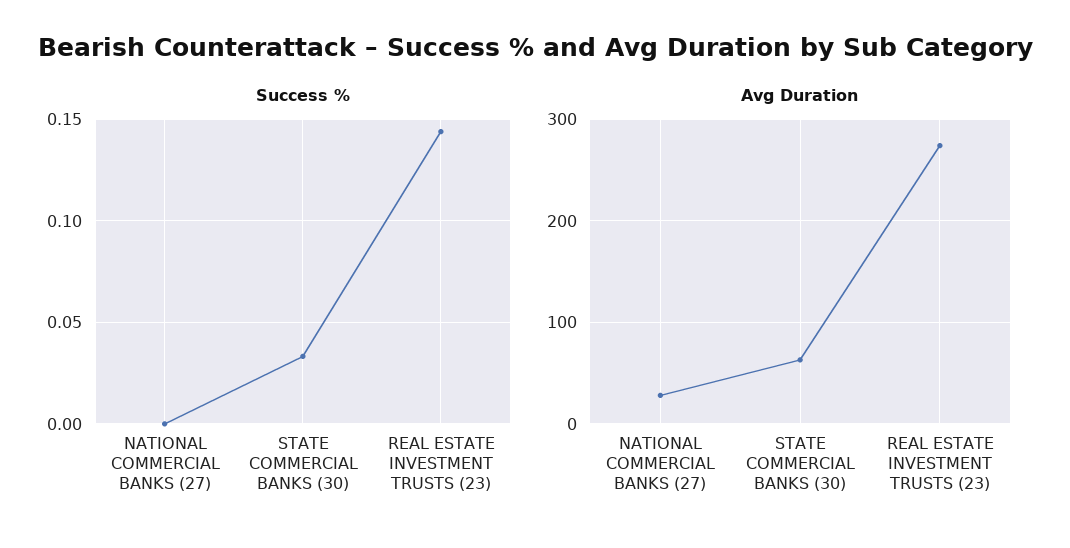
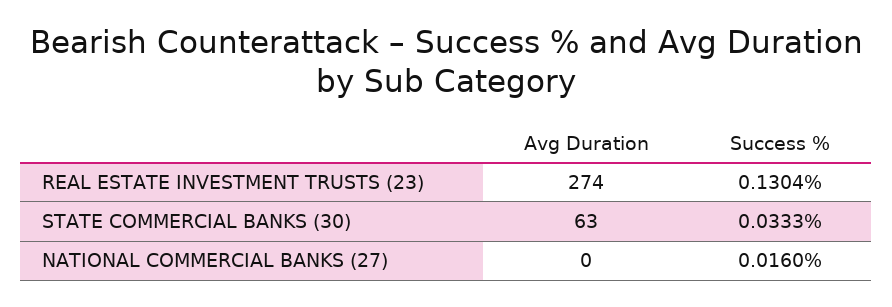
  {
    "Success %": {
-     "NATIONAL COMMERCIAL BANKS (27)": 0,
+     "NATIONAL COMMERCIAL BANKS (27)": 0.016,
      "STATE COMMERCIAL BANKS (30)": 0.0333,
-     "REAL ESTATE INVESTMENT TRUSTS (23)": 0.145
+     "REAL ESTATE INVESTMENT TRUSTS (23)": 0.1304
    },
    "Avg Duration": {
-     "NATIONAL COMMERCIAL BANKS (27)": 30,
+     "NATIONAL COMMERCIAL BANKS (27)": 0,
      "STATE COMMERCIAL BANKS (30)": 63,
      "REAL ESTATE INVESTMENT TRUSTS (23)": 274
    }
  }

